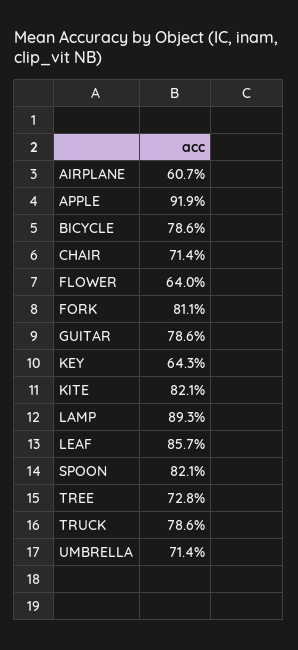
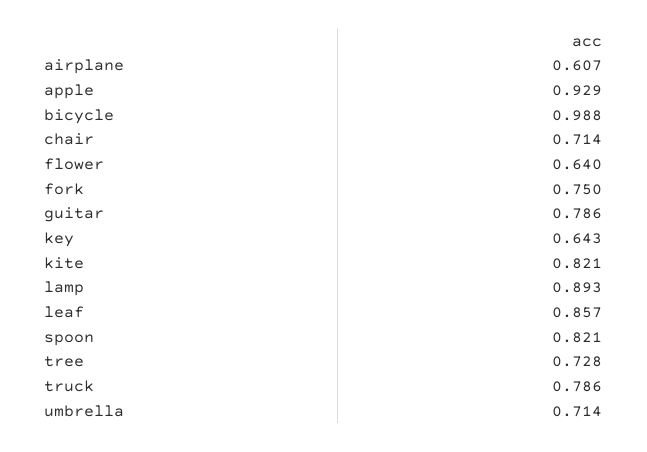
  {
    "AIRPLANE": 0.607,
-   "APPLE": 0.919,
+   "APPLE": 0.929,
-   "BICYCLE": 0.786,
+   "BICYCLE": 0.988,
    "CHAIR": 0.714,
    "FLOWER": 0.64,
-   "FORK": 0.811,
+   "FORK": 0.75,
    "GUITAR": 0.786,
    "KEY": 0.643,
    "KITE": 0.821,
    "LAMP": 0.893,
    "LEAF": 0.857,
    "SPOON": 0.821,
    "TREE": 0.728,
    "TRUCK": 0.786,
    "UMBRELLA": 0.714
  }

